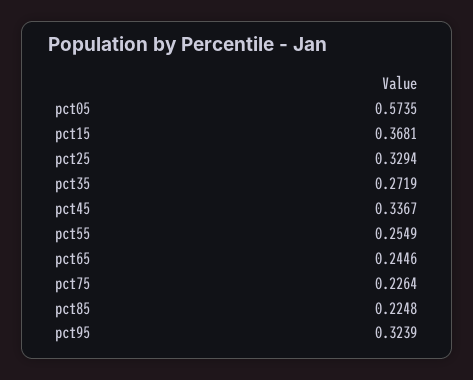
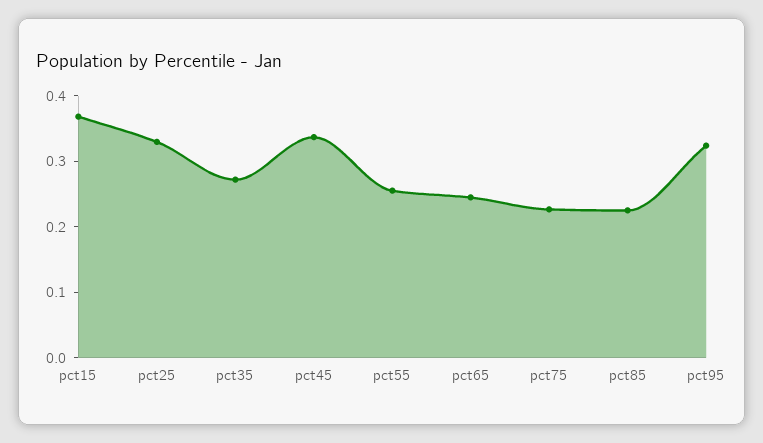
  {
-   "pct05": 0.5735,
    "pct15": 0.3681,
    "pct25": 0.3294,
    "pct35": 0.2719,
    "pct45": 0.3367,
    "pct55": 0.2549,
    "pct65": 0.2446,
    "pct75": 0.2264,
    "pct85": 0.2248,
    "pct95": 0.3239
  }

